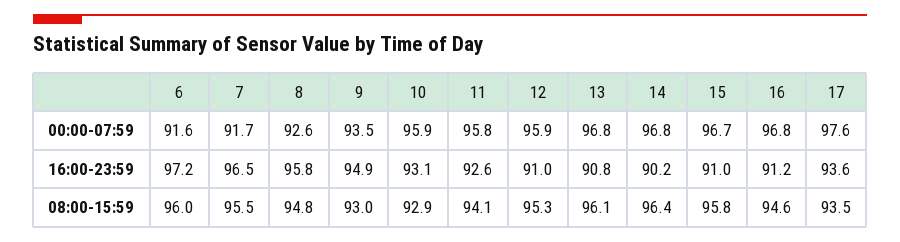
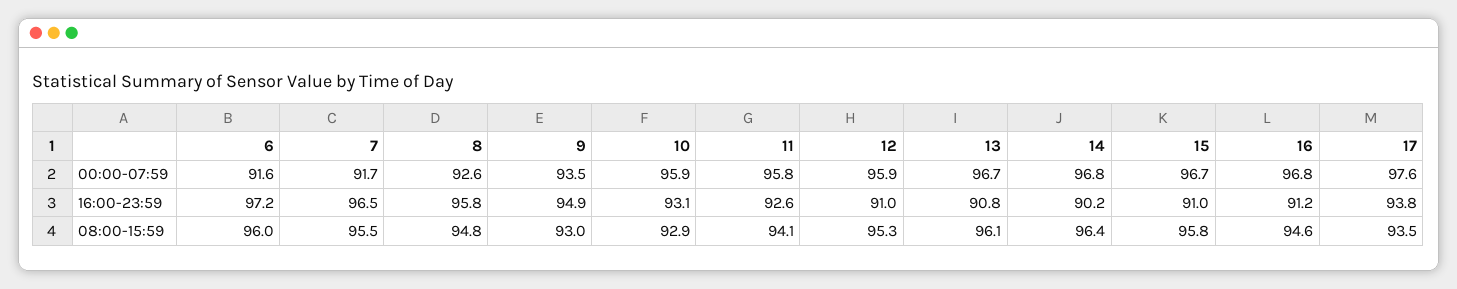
  {
    "6": {
      "00:00-07:59": 91.6,
      "16:00-23:59": 97.2,
      "08:00-15:59": 96
    },
    "7": {
      "00:00-07:59": 91.7,
      "16:00-23:59": 96.5,
      "08:00-15:59": 95.5
    },
    "8": {
      "00:00-07:59": 92.6,
      "16:00-23:59": 95.8,
      "08:00-15:59": 94.8
    },
    "9": {
      "00:00-07:59": 93.5,
      "16:00-23:59": 94.9,
      "08:00-15:59": 93
    },
    "10": {
      "00:00-07:59": 95.9,
      "16:00-23:59": 93.1,
      "08:00-15:59": 92.9
    },
    "11": {
      "00:00-07:59": 95.8,
      "16:00-23:59": 92.6,
      "08:00-15:59": 94.1
    },
    "12": {
      "00:00-07:59": 95.9,
      "16:00-23:59": 91,
      "08:00-15:59": 95.3
    },
    "13": {
-     "00:00-07:59": 96.8,
+     "00:00-07:59": 96.7,
      "16:00-23:59": 90.8,
      "08:00-15:59": 96.1
    },
    "14": {
      "00:00-07:59": 96.8,
      "16:00-23:59": 90.2,
      "08:00-15:59": 96.4
    },
    "15": {
      "00:00-07:59": 96.7,
      "16:00-23:59": 91,
      "08:00-15:59": 95.8
    },
    "16": {
      "00:00-07:59": 96.8,
      "16:00-23:59": 91.2,
      "08:00-15:59": 94.6
    },
    "17": {
      "00:00-07:59": 97.6,
-     "16:00-23:59": 93.6,
+     "16:00-23:59": 93.8,
      "08:00-15:59": 93.5
    }
  }

